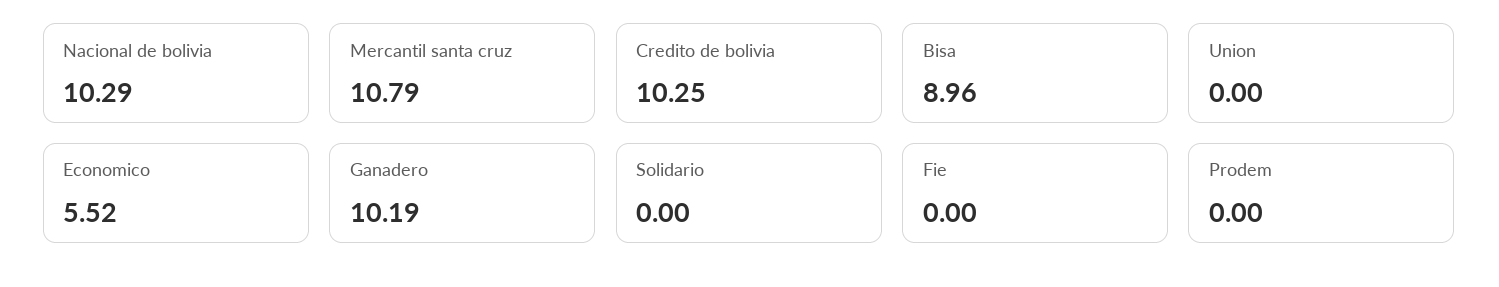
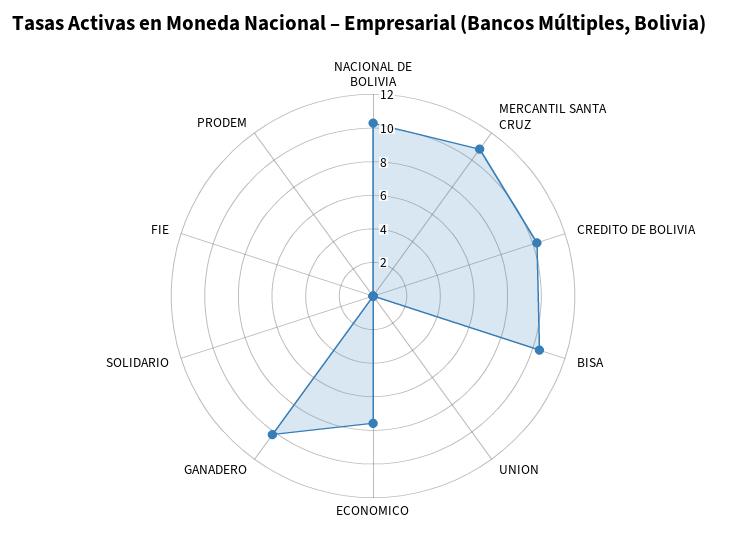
  {
    "Nacional de bolivia": 10.29,
    "Mercantil santa cruz": 10.79,
    "Credito de bolivia": 10.25,
-   "Bisa": 8.96,
+   "Bisa": 10.5,
    "Union": 0,
-   "Economico": 5.52,
+   "Economico": 7.5,
    "Ganadero": 10.19,
    "Solidario": 0,
    "Fie": 0,
    "Prodem": 0
  }

